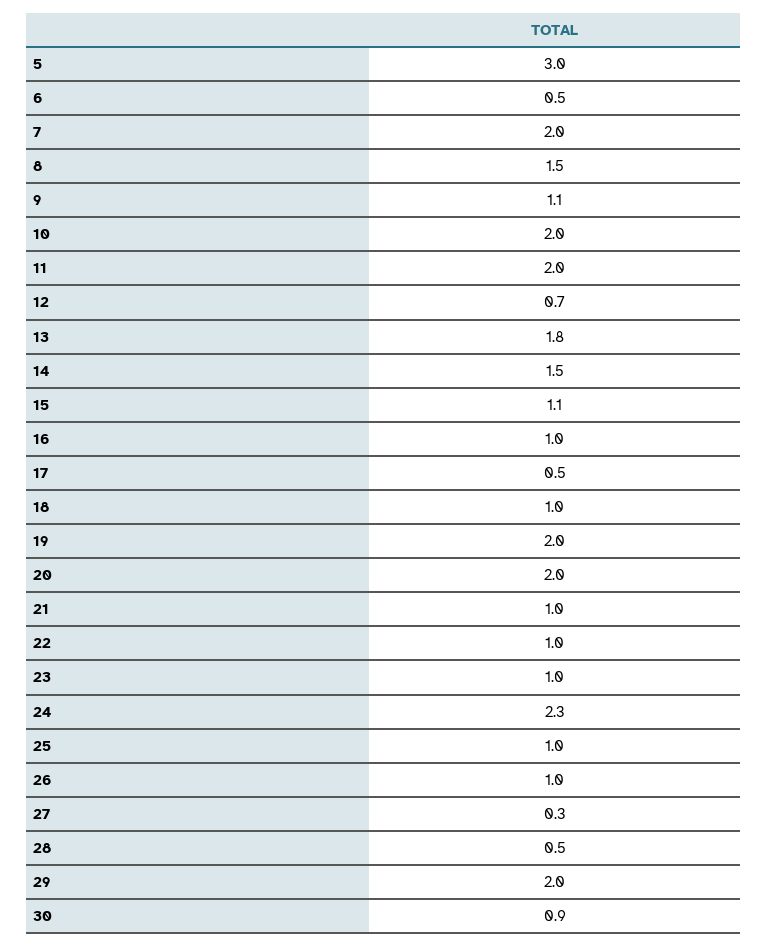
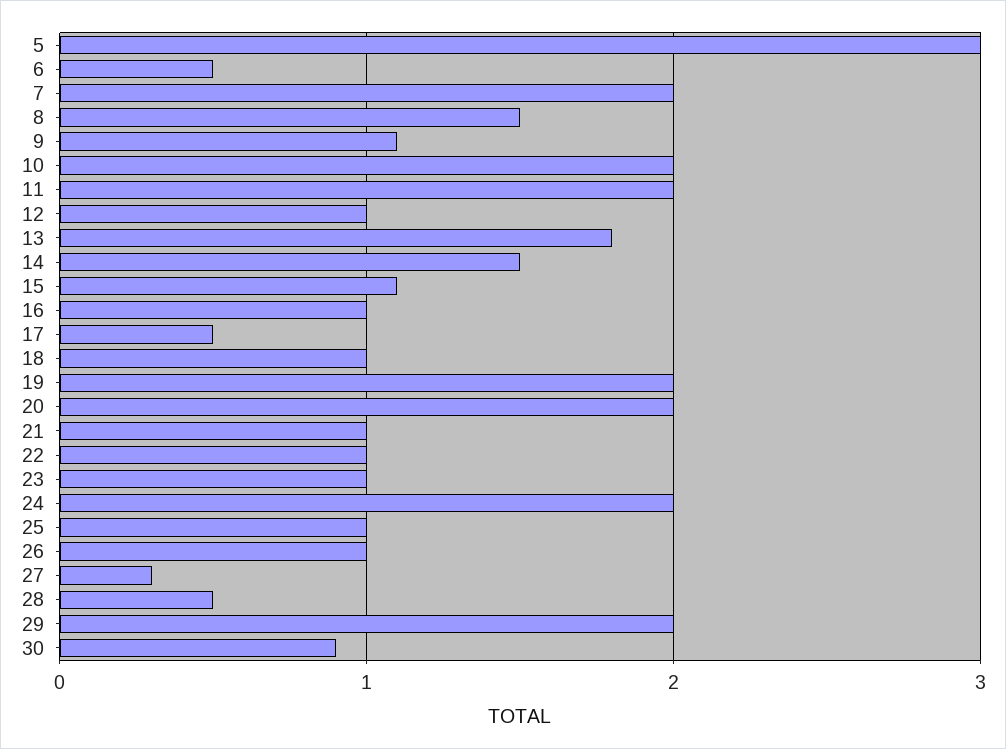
  {
    "5": 3,
    "6": 0.5,
    "7": 2,
    "8": 1.5,
    "9": 1.1,
    "10": 2,
    "11": 2,
-   "12": 0.7,
+   "12": 1,
    "13": 1.8,
    "14": 1.5,
    "15": 1.1,
    "16": 1,
    "17": 0.5,
    "18": 1,
    "19": 2,
    "20": 2,
    "21": 1,
    "22": 1,
    "23": 1,
-   "24": 2.3,
+   "24": 2,
    "25": 1,
    "26": 1,
    "27": 0.3,
    "28": 0.5,
    "29": 2,
    "30": 0.9
  }

